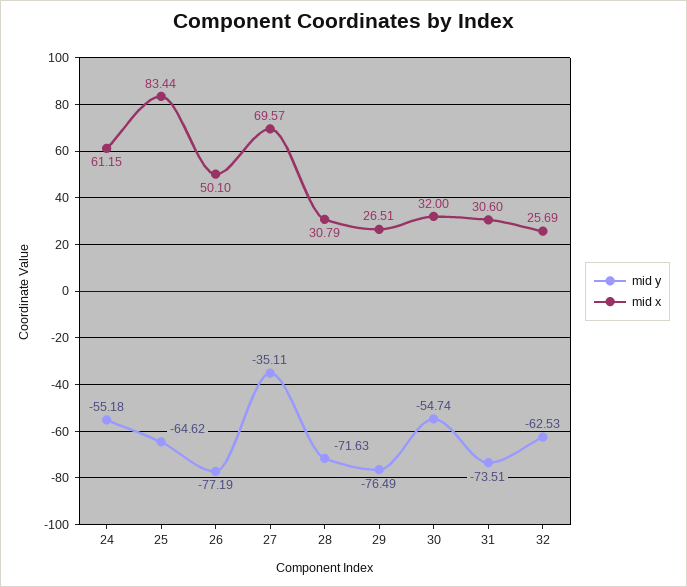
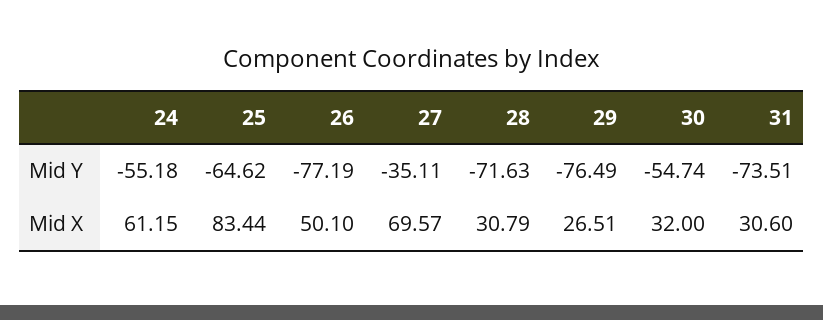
  {
    "mid y": {
      "24": -55.18,
      "25": -64.62,
      "26": -77.19,
      "27": -35.11,
      "28": -71.63,
      "29": -76.49,
      "30": -54.74,
-     "31": -73.51,
+     "31": -73.51
-     "32": -62.53
    },
    "mid x": {
      "24": 61.15,
      "25": 83.44,
      "26": 50.1,
      "27": 69.57,
      "28": 30.79,
      "29": 26.51,
      "30": 32,
-     "31": 30.6,
+     "31": 30.6
-     "32": 25.69
    }
  }

